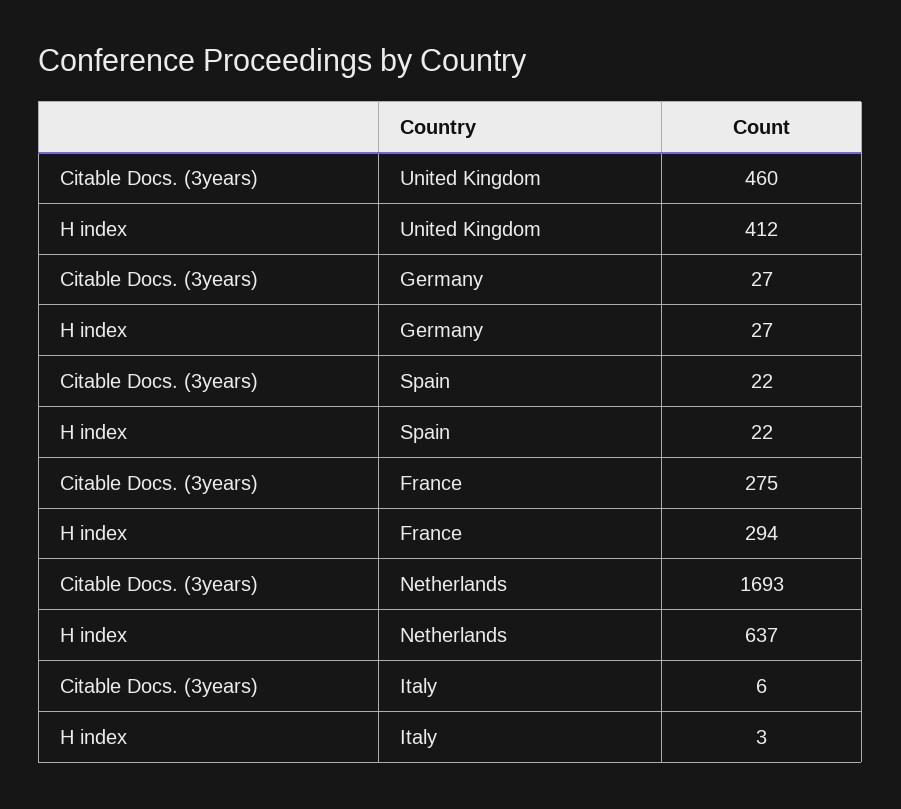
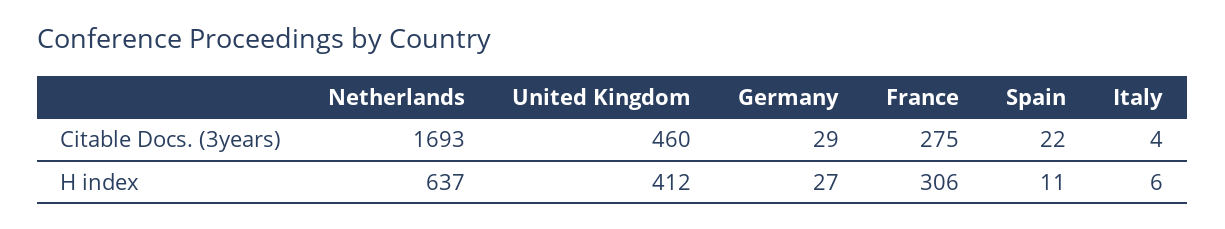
  {
    "Citable Docs. (3years)": {
      "United Kingdom": 460,
-     "Germany": 27,
+     "Germany": 29,
      "Spain": 22,
      "France": 275,
      "Netherlands": 1693,
-     "Italy": 6
+     "Italy": 4
    },
    "H index": {
      "United Kingdom": 412,
      "Germany": 27,
-     "Spain": 22,
+     "Spain": 11,
-     "France": 294,
+     "France": 306,
      "Netherlands": 637,
-     "Italy": 3
+     "Italy": 6
    }
  }

